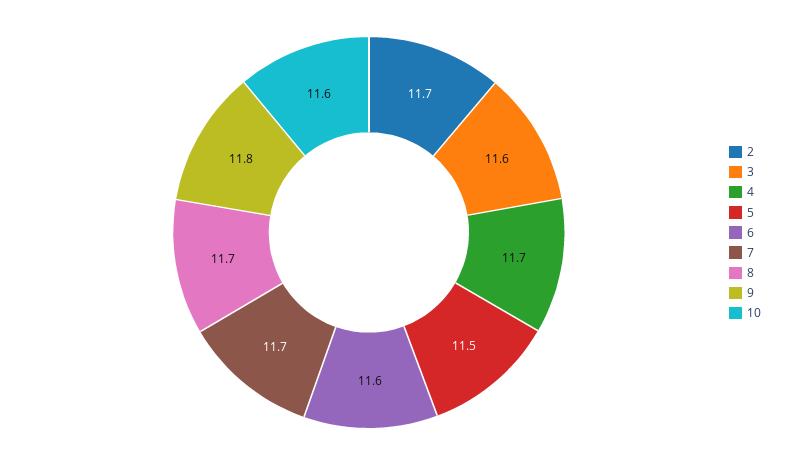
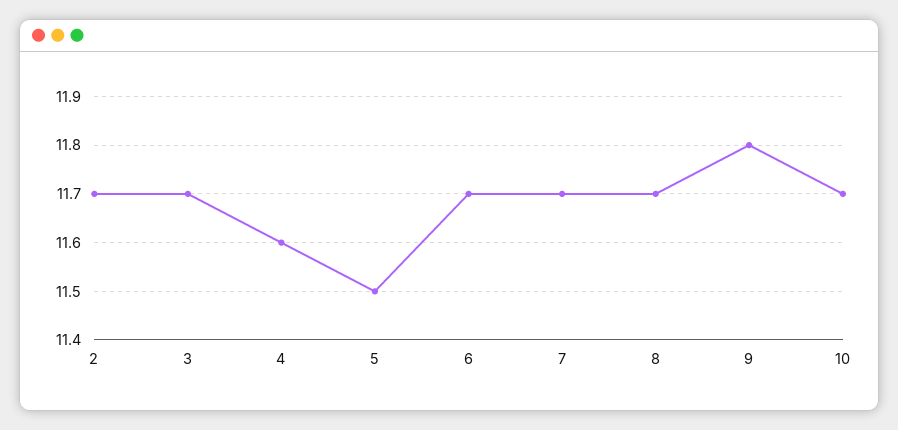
  {
    "2": 11.7,
-   "3": 11.6,
+   "3": 11.7,
-   "4": 11.7,
+   "4": 11.6,
    "5": 11.5,
-   "6": 11.6,
+   "6": 11.7,
    "7": 11.7,
    "8": 11.7,
    "9": 11.8,
-   "10": 11.6
+   "10": 11.7
  }

